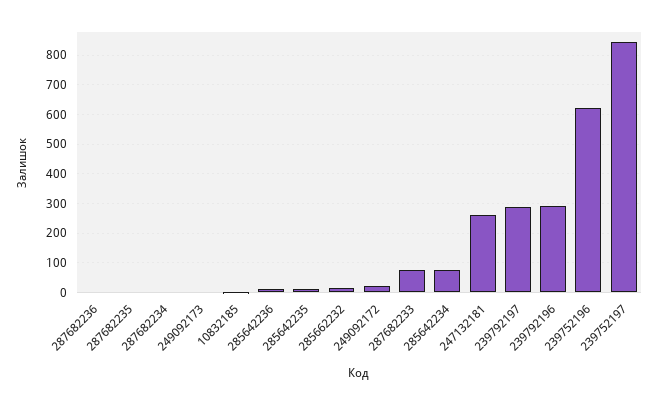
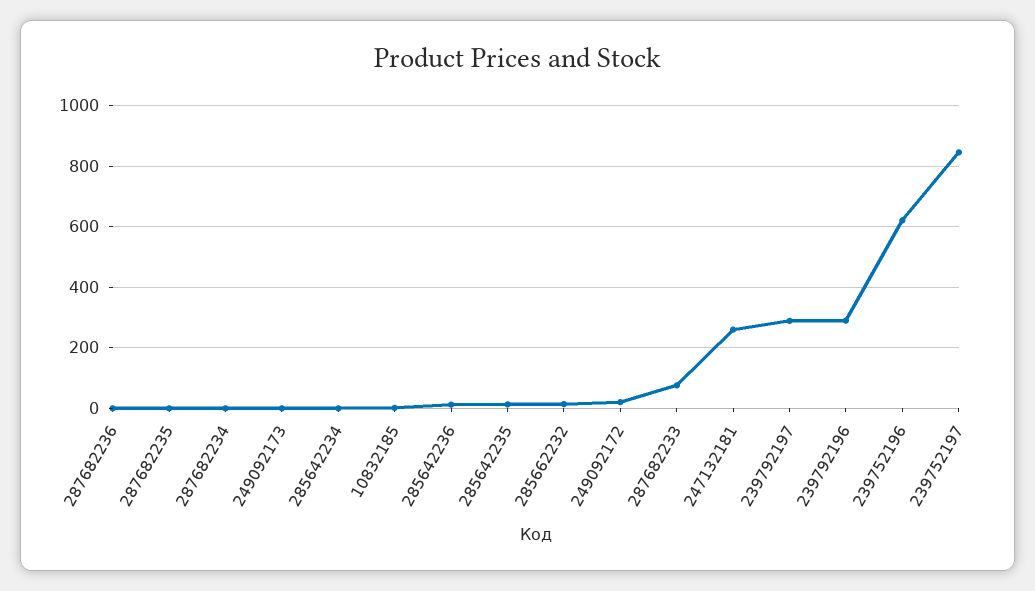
  {
    "287682236": 0,
    "287682235": 0,
    "287682234": 0,
    "249092173": 0,
    "10832185": 0,
    "285642236": 20,
    "285642235": 20,
    "285662232": 20,
    "249092172": 20,
    "287682233": 80,
-   "285642234": 75,
+   "285642234": 0,
    "247132181": 260,
    "239792197": 280,
    "239792196": 300,
    "239752196": 620,
    "239752197": 840
  }

